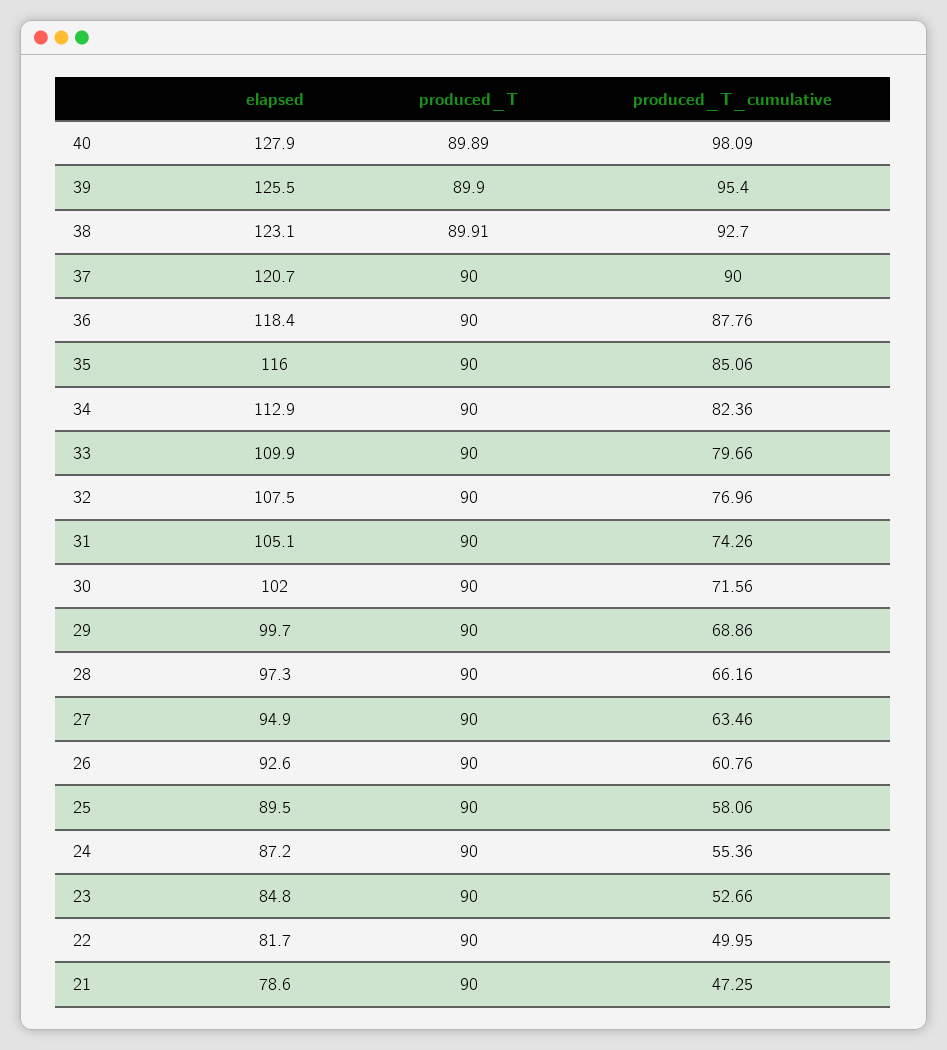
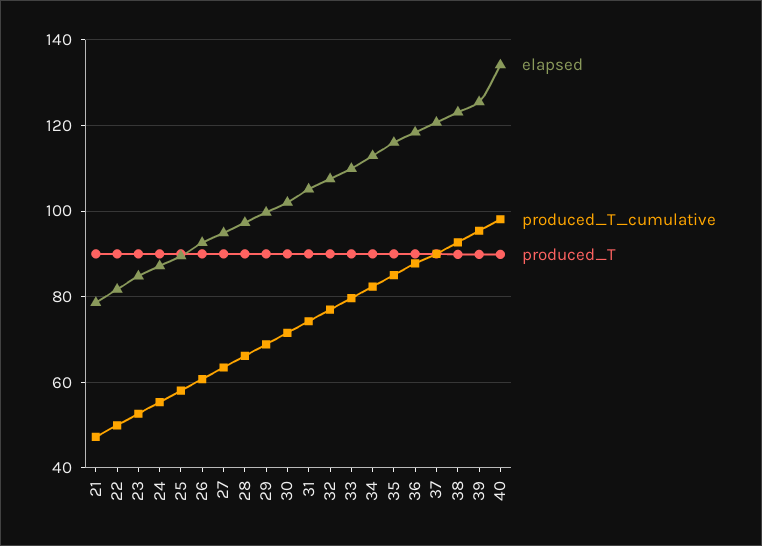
  {
    "elapsed": {
-     "40": 127.9,
+     "40": 134,
      "39": 125.5,
      "38": 123.1,
      "37": 120.7,
      "36": 118.4,
      "35": 116,
      "34": 112.9,
      "33": 109.9,
      "32": 107.5,
      "31": 105.1,
      "30": 102,
      "29": 99.7,
      "28": 97.3,
      "27": 94.9,
      "26": 92.6,
      "25": 89.5,
      "24": 87.2,
      "23": 84.8,
      "22": 81.7,
      "21": 78.6
    },
    "produced_T": {
      "40": 89.89,
      "39": 89.9,
      "38": 89.91,
      "37": 90,
      "36": 90,
      "35": 90,
      "34": 90,
      "33": 90,
      "32": 90,
      "31": 90,
      "30": 90,
      "29": 90,
      "28": 90,
      "27": 90,
      "26": 90,
      "25": 90,
      "24": 90,
      "23": 90,
      "22": 90,
      "21": 90
    },
    "produced_T_cumulative": {
      "40": 98.09,
      "39": 95.4,
      "38": 92.7,
      "37": 90,
      "36": 87.76,
      "35": 85.06,
      "34": 82.36,
      "33": 79.66,
      "32": 76.96,
      "31": 74.26,
      "30": 71.56,
      "29": 68.86,
      "28": 66.16,
      "27": 63.46,
      "26": 60.76,
      "25": 58.06,
      "24": 55.36,
      "23": 52.66,
      "22": 49.95,
      "21": 47.25
    }
  }

